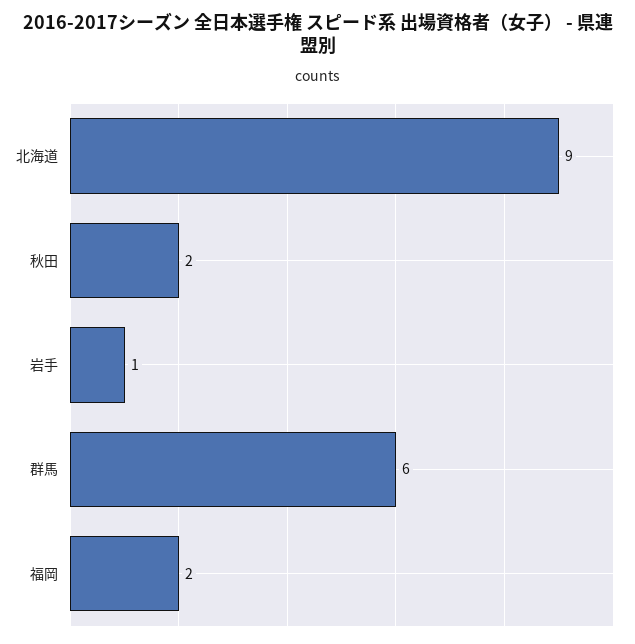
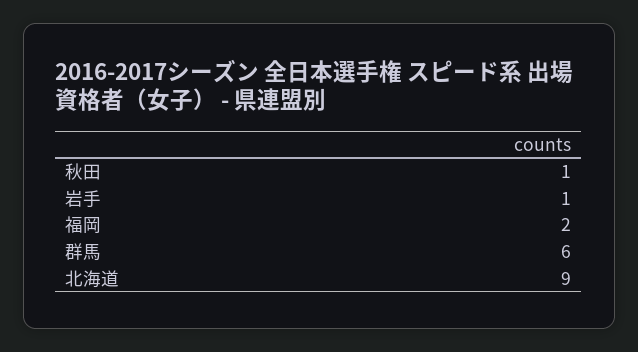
  {
    "北海道": 9,
-   "秋田": 2,
+   "秋田": 1,
    "岩手": 1,
    "群馬": 6,
    "福岡": 2
  }

